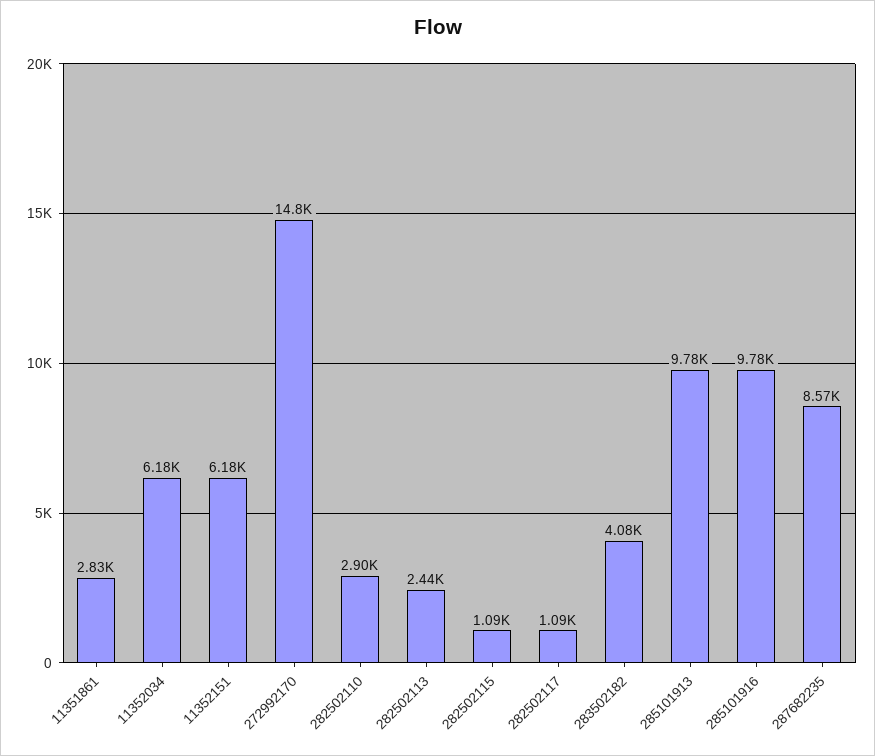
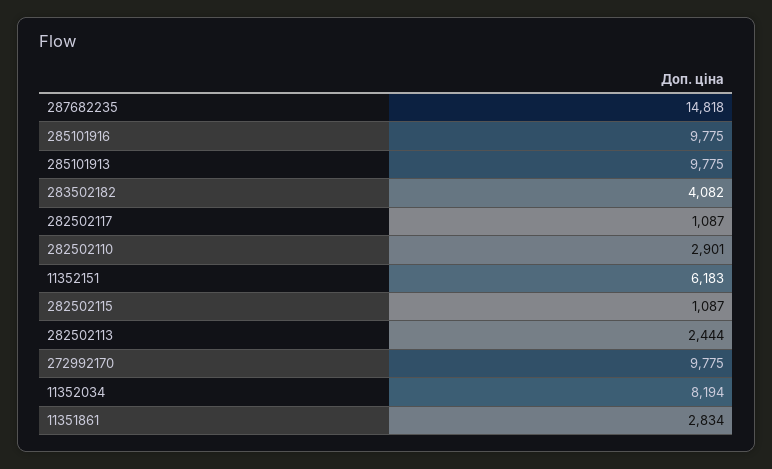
  {
    "11351861": 2834,
-   "11352034": 6180,
+   "11352034": 8194,
    "11352151": 6183,
-   "272992170": 14800,
+   "272992170": 9775,
    "282502110": 2901,
    "282502113": 2444,
    "282502115": 1087,
    "282502117": 1087,
    "283502182": 4082,
    "285101913": 9775,
    "285101916": 9775,
-   "287682235": 8570
+   "287682235": 14818
  }

